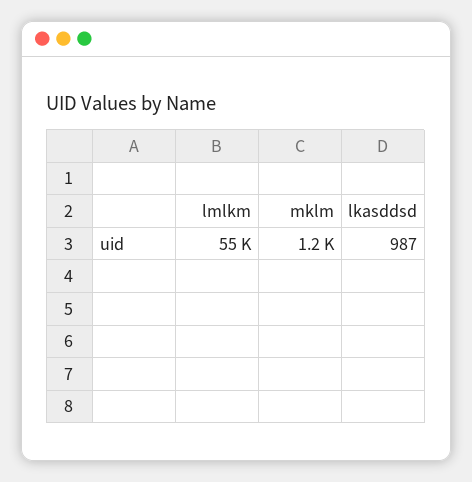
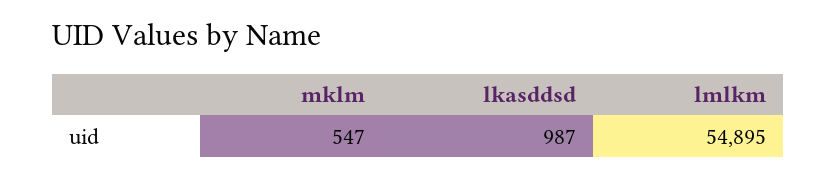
  {
    "lmlkm": 54895,
-   "mklm": 1200,
+   "mklm": 547,
    "lkasddsd": 987
  }

